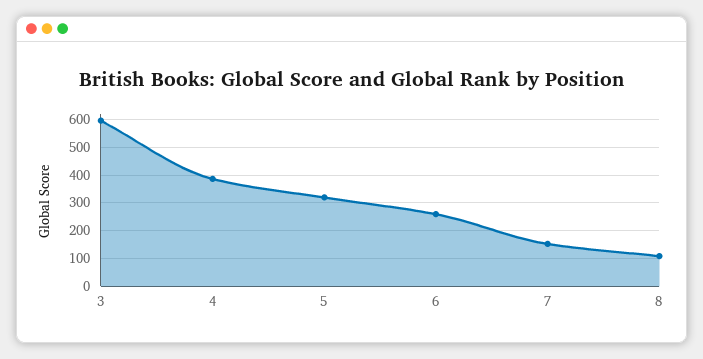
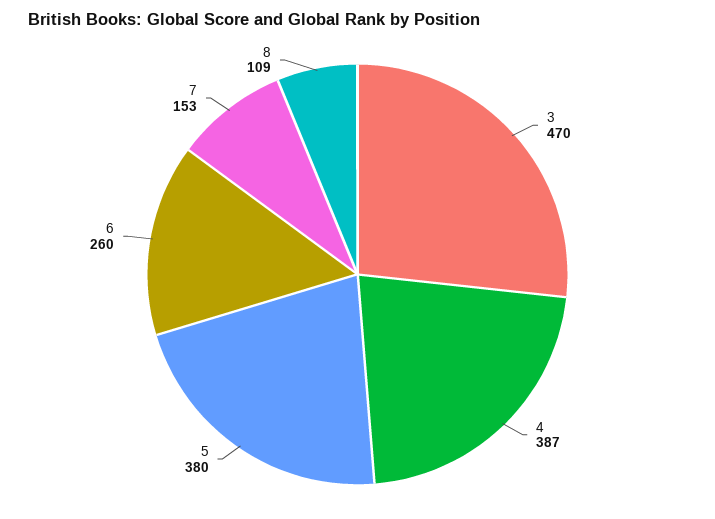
  {
-   "3": 600,
+   "3": 470,
    "4": 387,
-   "5": 325,
+   "5": 380,
    "6": 260,
    "7": 153,
    "8": 109
  }

